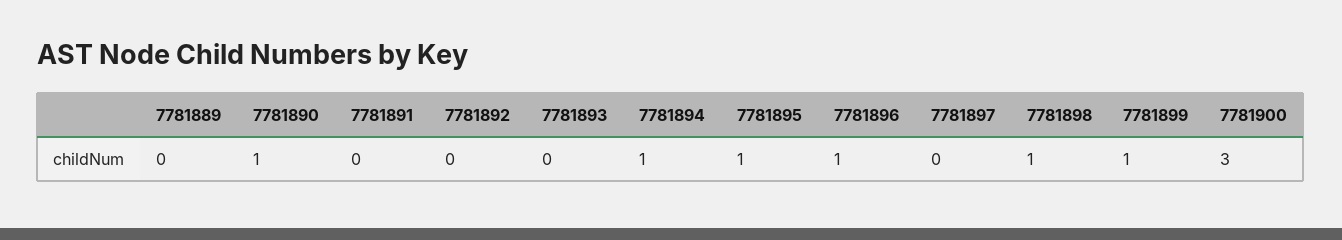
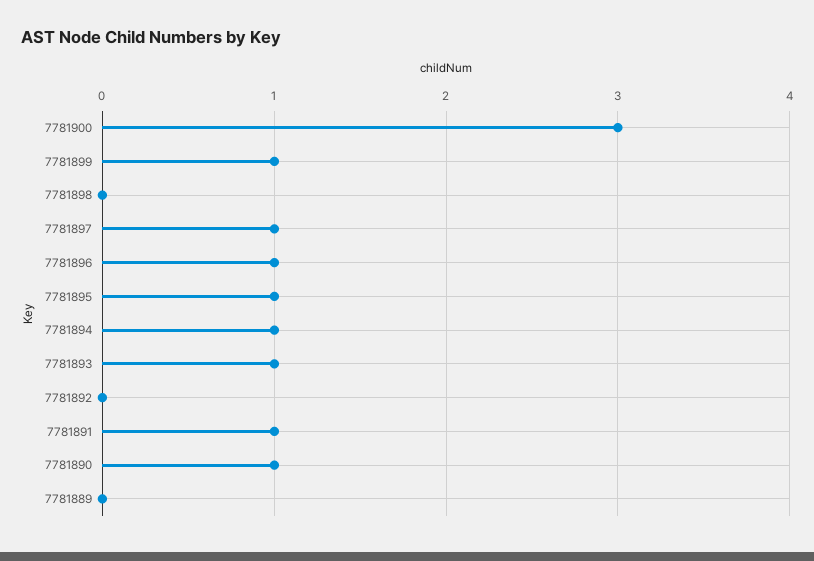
  {
    "7781889": 0,
    "7781890": 1,
-   "7781891": 0,
+   "7781891": 1,
    "7781892": 0,
-   "7781893": 0,
+   "7781893": 1,
    "7781894": 1,
    "7781895": 1,
    "7781896": 1,
-   "7781897": 0,
+   "7781897": 1,
-   "7781898": 1,
+   "7781898": 0,
    "7781899": 1,
    "7781900": 3
  }

